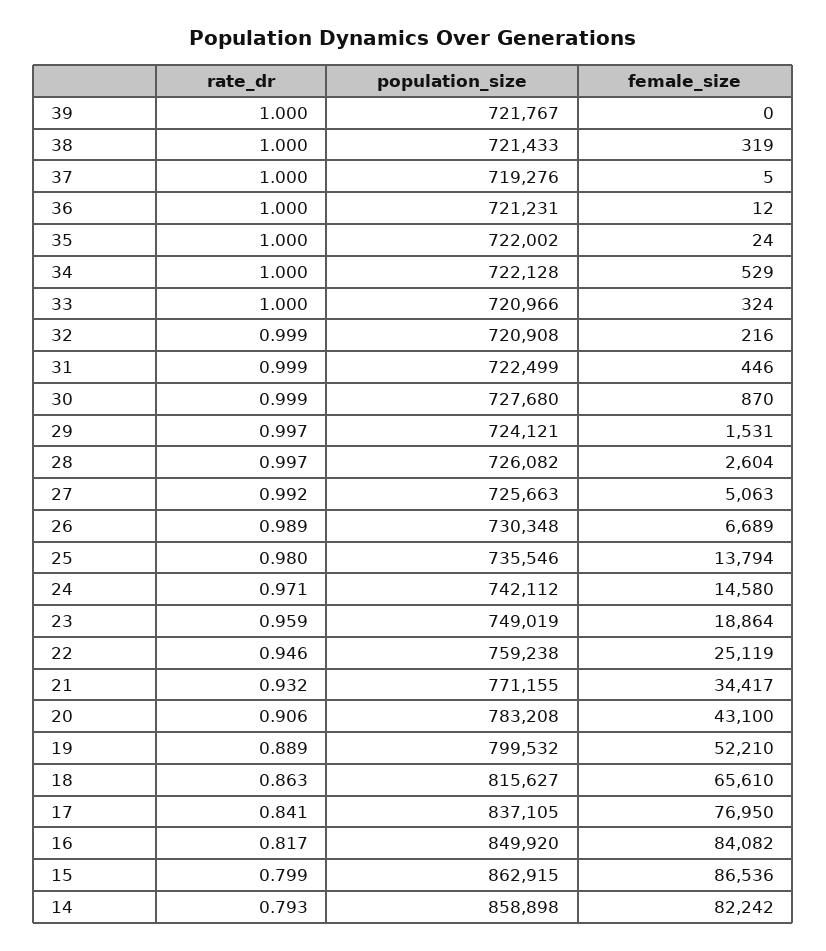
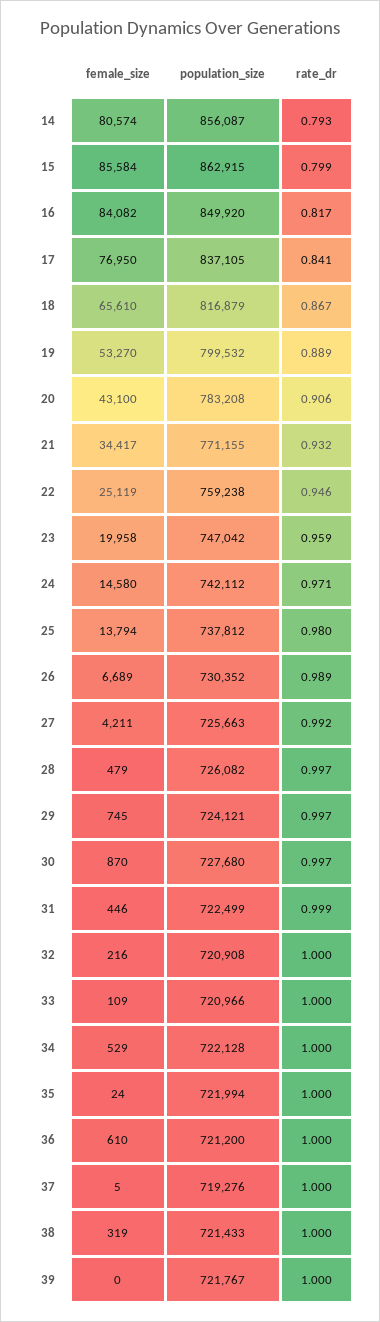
  {
    "rate_dr": {
      "39": 1,
      "38": 1,
      "37": 1,
      "36": 1,
      "35": 1,
      "34": 1,
      "33": 1,
-     "32": 0.999,
+     "32": 1,
      "31": 0.999,
-     "30": 0.999,
+     "30": 0.997,
      "29": 0.997,
      "28": 0.997,
      "27": 0.992,
      "26": 0.989,
      "25": 0.98,
      "24": 0.971,
      "23": 0.959,
      "22": 0.946,
      "21": 0.932,
      "20": 0.906,
      "19": 0.889,
-     "18": 0.863,
+     "18": 0.867,
      "17": 0.841,
      "16": 0.817,
      "15": 0.799,
      "14": 0.793
    },
    "population_size": {
      "39": 721767,
      "38": 721433,
      "37": 719276,
-     "36": 721231,
+     "36": 721200,
-     "35": 722002,
+     "35": 721994,
      "34": 722128,
      "33": 720966,
      "32": 720908,
      "31": 722499,
      "30": 727680,
      "29": 724121,
      "28": 726082,
      "27": 725663,
-     "26": 730348,
+     "26": 730352,
-     "25": 735546,
+     "25": 737812,
      "24": 742112,
-     "23": 749019,
+     "23": 747042,
      "22": 759238,
      "21": 771155,
      "20": 783208,
      "19": 799532,
-     "18": 815627,
+     "18": 816879,
      "17": 837105,
      "16": 849920,
      "15": 862915,
-     "14": 858898
+     "14": 856087
    },
    "female_size": {
      "39": 0,
      "38": 319,
      "37": 5,
-     "36": 12,
+     "36": 610,
      "35": 24,
      "34": 529,
-     "33": 324,
+     "33": 109,
      "32": 216,
      "31": 446,
      "30": 870,
-     "29": 1531,
+     "29": 745,
-     "28": 2604,
+     "28": 479,
-     "27": 5063,
+     "27": 4211,
      "26": 6689,
      "25": 13794,
      "24": 14580,
-     "23": 18864,
+     "23": 19958,
      "22": 25119,
      "21": 34417,
      "20": 43100,
-     "19": 52210,
+     "19": 53270,
      "18": 65610,
      "17": 76950,
      "16": 84082,
-     "15": 86536,
+     "15": 85584,
-     "14": 82242
+     "14": 80574
    }
  }

